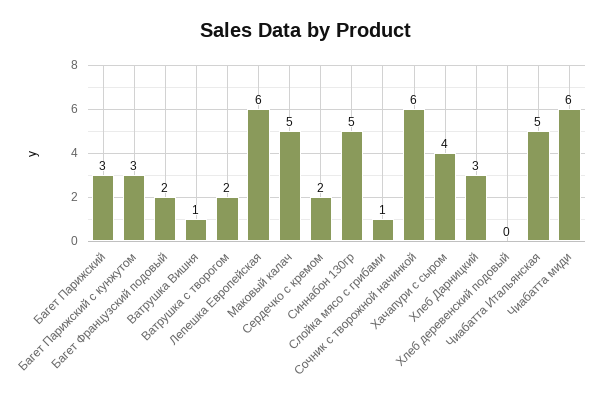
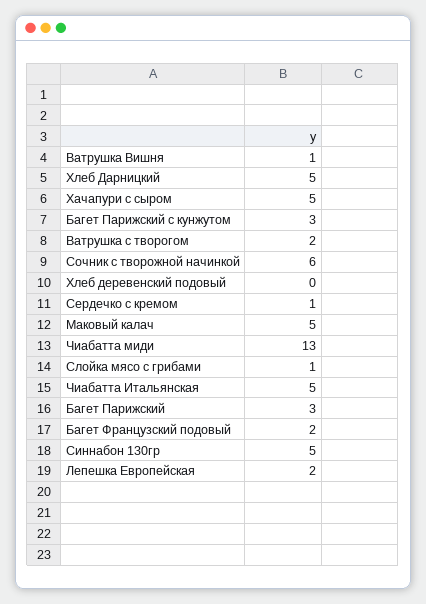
  {
    "Багет Парижский": 3,
    "Багет Парижский с кунжутом": 3,
    "Багет Французский подовый": 2,
    "Ватрушка Вишня": 1,
    "Ватрушка с творогом": 2,
-   "Лепешка Европейская": 6,
+   "Лепешка Европейская": 2,
    "Маковый калач": 5,
-   "Сердечко с кремом": 2,
+   "Сердечко с кремом": 1,
    "Синнабон 130гр": 5,
    "Слойка мясо с грибами": 1,
    "Сочник с творожной начинкой": 6,
-   "Хачапури с сыром": 4,
+   "Хачапури с сыром": 5,
-   "Хлеб Дарницкий": 3,
+   "Хлеб Дарницкий": 5,
    "Хлеб деревенский подовый": 0,
    "Чиабатта Итальянская": 5,
-   "Чиабатта миди": 6
+   "Чиабатта миди": 13
  }

